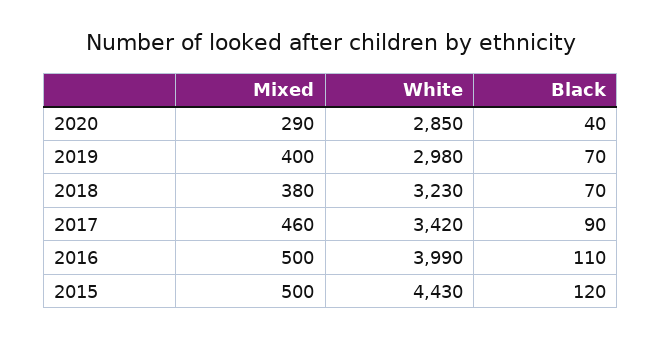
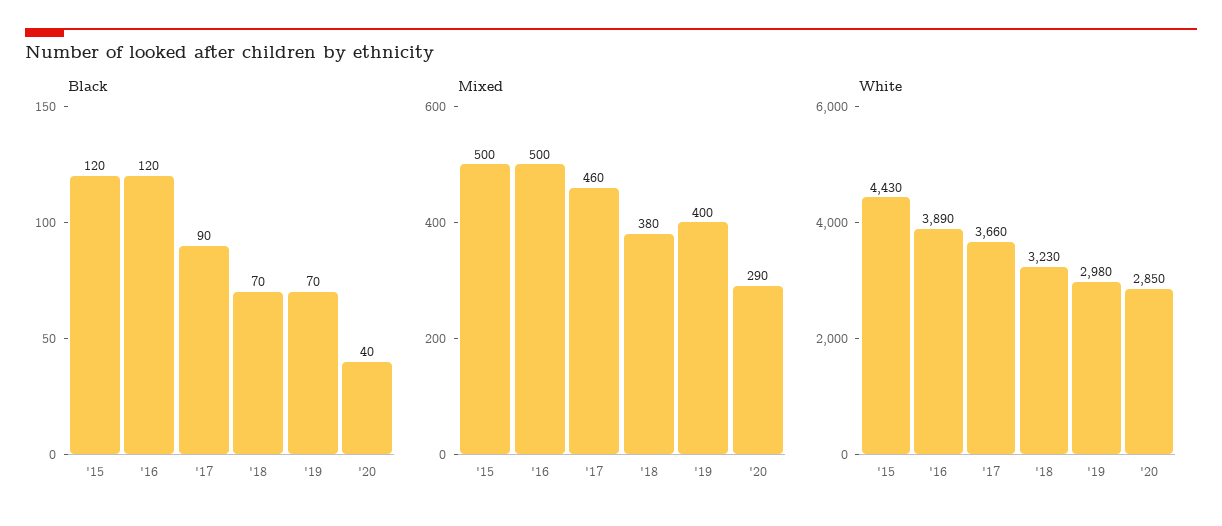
  {
    "Mixed": {
      "2020": 290,
      "2019": 400,
      "2018": 380,
      "2017": 460,
      "2016": 500,
      "2015": 500
    },
    "White": {
      "2020": 2850,
      "2019": 2980,
      "2018": 3230,
-     "2017": 3420,
+     "2017": 3660,
-     "2016": 3990,
+     "2016": 3890,
      "2015": 4430
    },
    "Black": {
      "2020": 40,
      "2019": 70,
      "2018": 70,
      "2017": 90,
-     "2016": 110,
+     "2016": 120,
      "2015": 120
    }
  }

